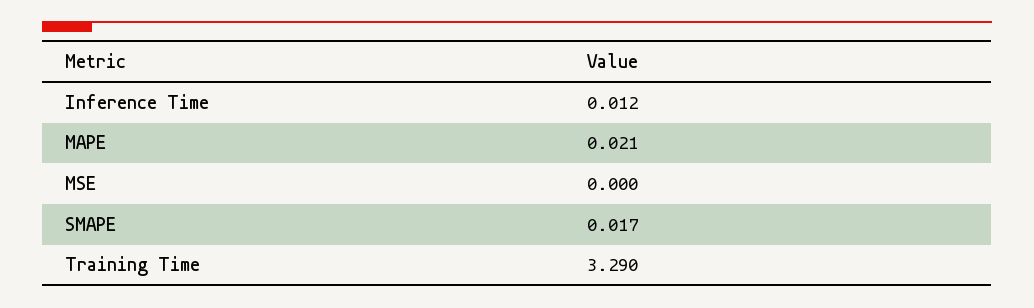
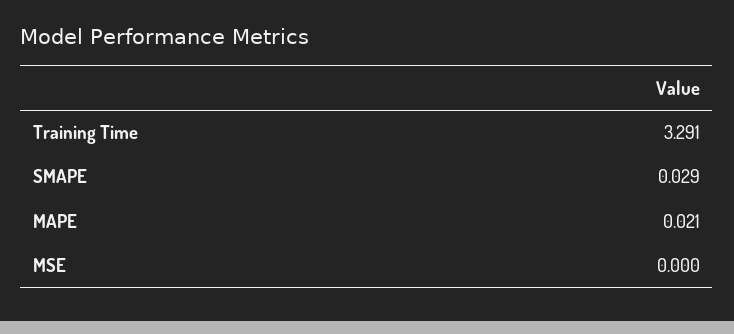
  {
-   "Inference Time": 0.012,
    "MAPE": 0.021,
    "MSE": 0,
-   "SMAPE": 0.017,
+   "SMAPE": 0.029,
-   "Training Time": 3.29
+   "Training Time": 3.291
  }

